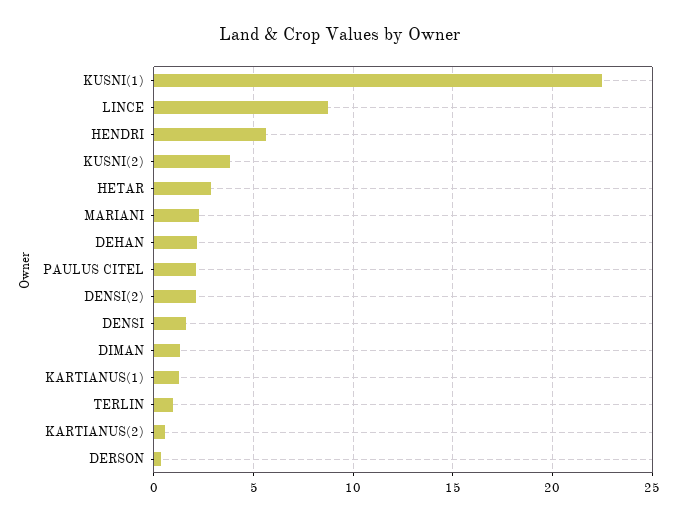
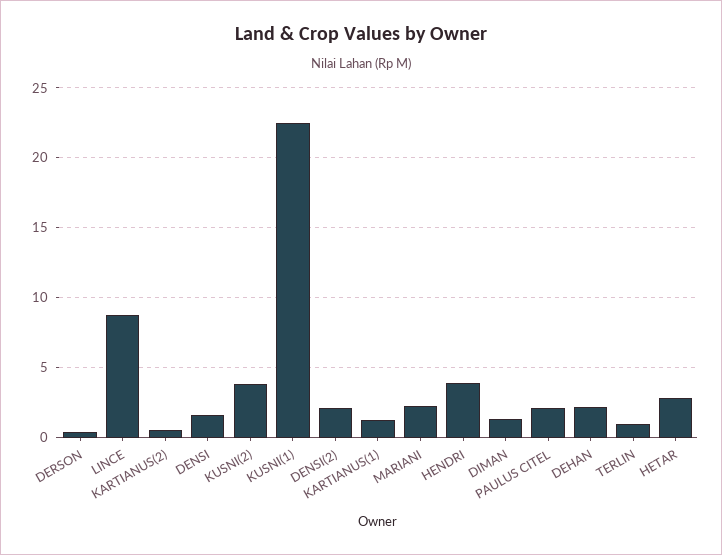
  {
    "KUSNI(1)": 22.5,
    "LINCE": 8.5,
-   "HENDRI": 5.5,
+   "HENDRI": 4,
    "KUSNI(2)": 4,
    "HETAR": 3,
    "MARIANI": 2.5,
    "DEHAN": 2,
    "PAULUS CITEL": 2,
    "DENSI(2)": 2,
    "DENSI": 1.5,
    "DIMAN": 1.5,
    "KARTIANUS(1)": 1.5,
    "TERLIN": 1,
    "KARTIANUS(2)": 0.5,
    "DERSON": 0.5
  }

